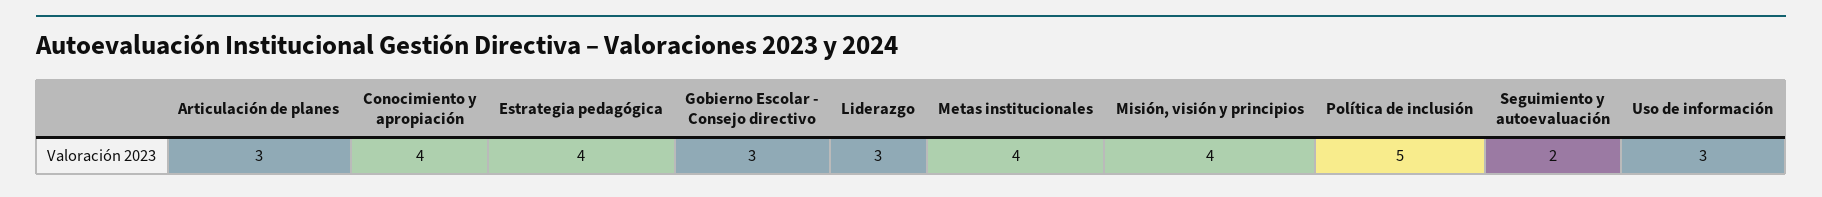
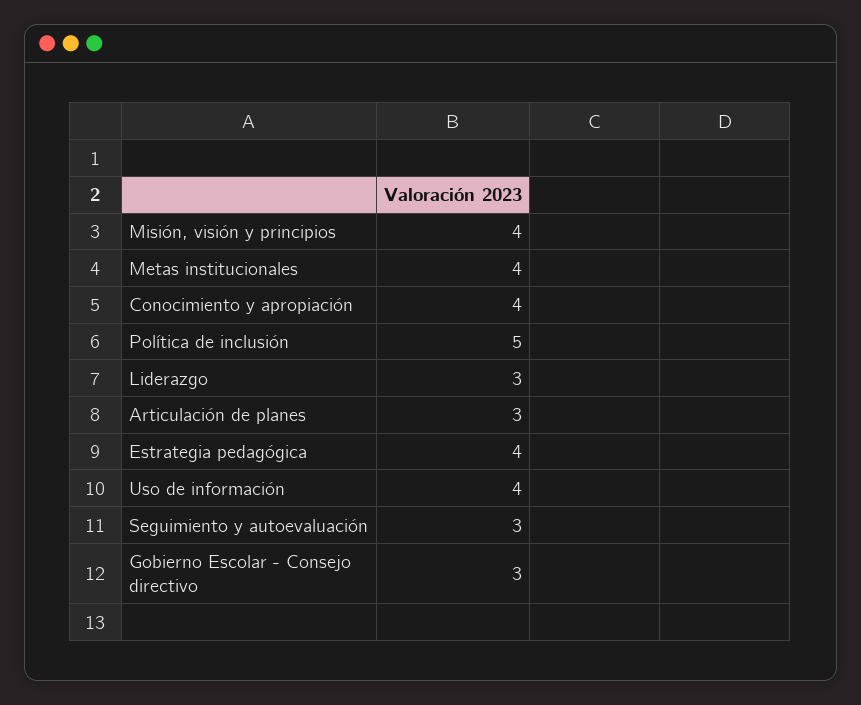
  {
    "Articulación de planes": 3,
    "Conocimiento y apropiación": 4,
    "Estrategia pedagógica": 4,
    "Gobierno Escolar - Consejo directivo": 3,
    "Liderazgo": 3,
    "Metas institucionales": 4,
    "Misión, visión y principios": 4,
    "Política de inclusión": 5,
-   "Seguimiento y autoevaluación": 2,
+   "Seguimiento y autoevaluación": 3,
-   "Uso de información": 3
+   "Uso de información": 4
  }

